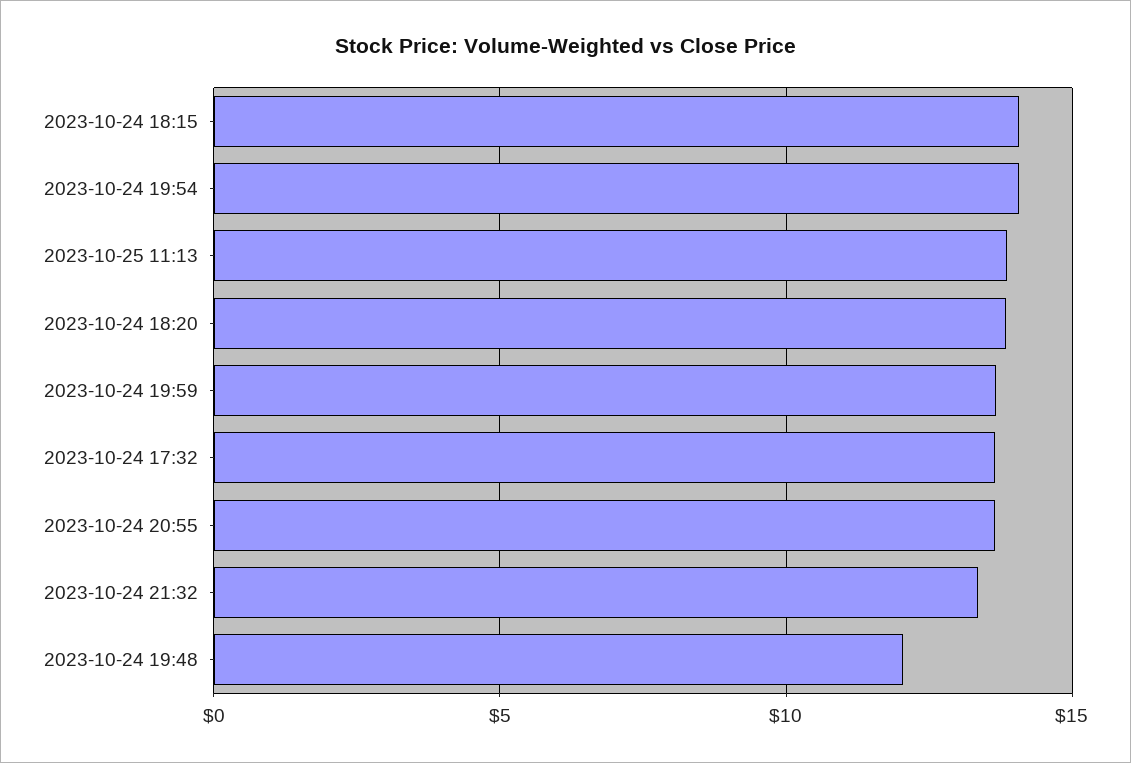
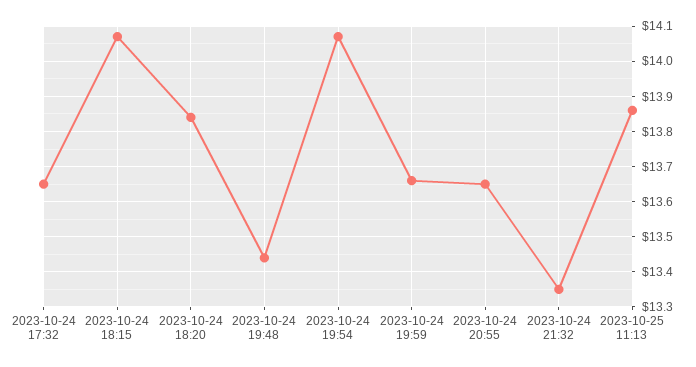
  {
    "2023-10-24 18:15": 14.05,
    "2023-10-24 19:54": 14.05,
    "2023-10-25 11:13": 13.85,
    "2023-10-24 18:20": 13.85,
    "2023-10-24 19:59": 13.65,
    "2023-10-24 17:32": 13.65,
    "2023-10-24 20:55": 13.65,
    "2023-10-24 21:32": 13.35,
-   "2023-10-24 19:48": 12
+   "2023-10-24 19:48": 13.45
  }

